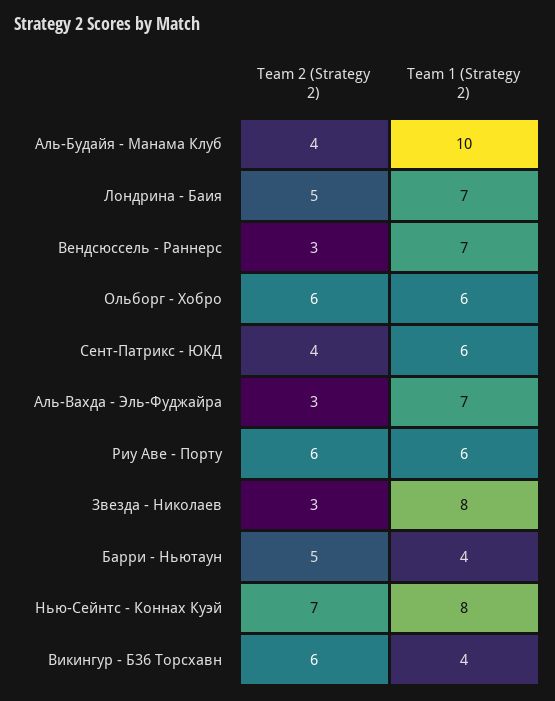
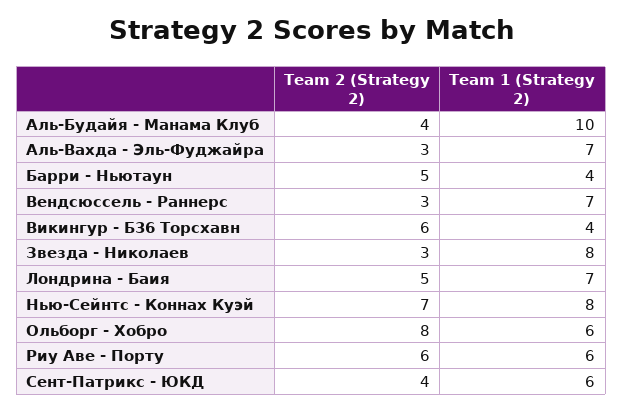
  {
    "Team 2 (Strategy 2)": {
      "Аль-Будайя - Манама Клуб": 4,
      "Лондрина - Баия": 5,
      "Вендсюссель - Раннерс": 3,
-     "Ольборг - Хобро": 6,
+     "Ольборг - Хобро": 8,
      "Сент-Патрикс - ЮКД": 4,
      "Аль-Вахда - Эль-Фуджайра": 3,
      "Риу Аве - Порту": 6,
      "Звезда - Николаев": 3,
      "Барри - Ньютаун": 5,
      "Нью-Сейнтс - Коннах Куэй": 7,
      "Викингур - Б36 Торсхавн": 6
    },
    "Team 1 (Strategy 2)": {
      "Аль-Будайя - Манама Клуб": 10,
      "Лондрина - Баия": 7,
      "Вендсюссель - Раннерс": 7,
      "Ольборг - Хобро": 6,
      "Сент-Патрикс - ЮКД": 6,
      "Аль-Вахда - Эль-Фуджайра": 7,
      "Риу Аве - Порту": 6,
      "Звезда - Николаев": 8,
      "Барри - Ньютаун": 4,
      "Нью-Сейнтс - Коннах Куэй": 8,
      "Викингур - Б36 Торсхавн": 4
    }
  }

